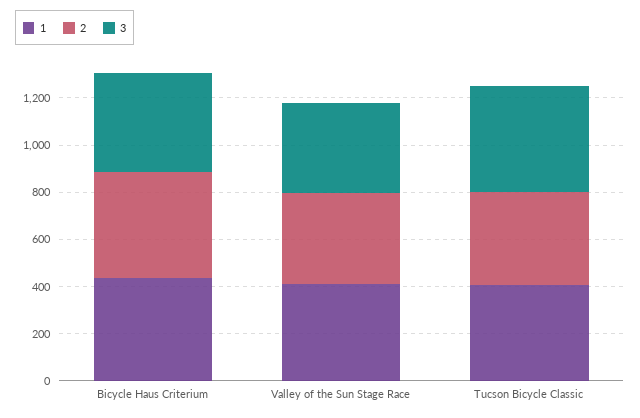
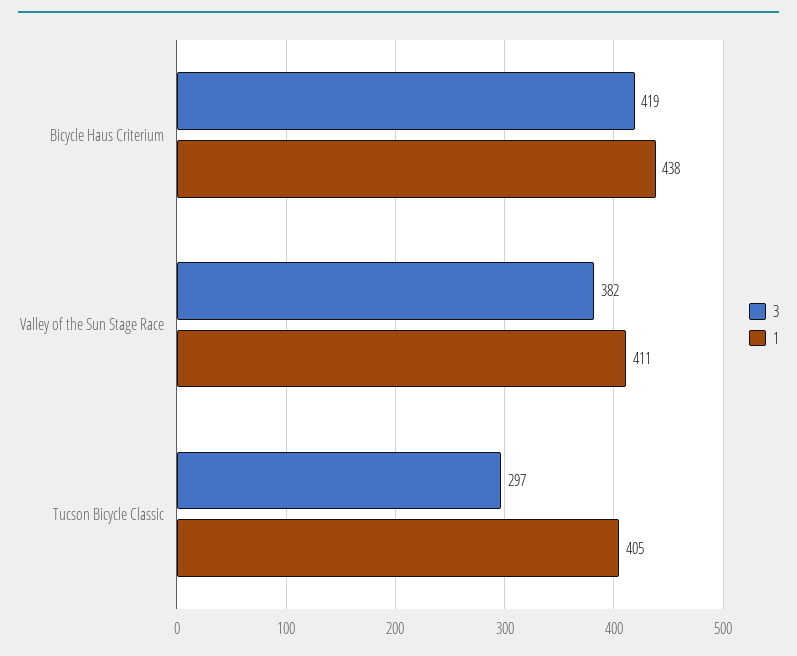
  {
    "1": {
      "Bicycle Haus Criterium": 438,
      "Valley of the Sun Stage Race": 411,
      "Tucson Bicycle Classic": 405
    },
-   "2": {
-     "Bicycle Haus Criterium": 450,
-     "Valley of the Sun Stage Race": 400,
-     "Tucson Bicycle Classic": 400
-   },
    "3": {
      "Bicycle Haus Criterium": 419,
      "Valley of the Sun Stage Race": 382,
-     "Tucson Bicycle Classic": 450
+     "Tucson Bicycle Classic": 297
    }
  }

